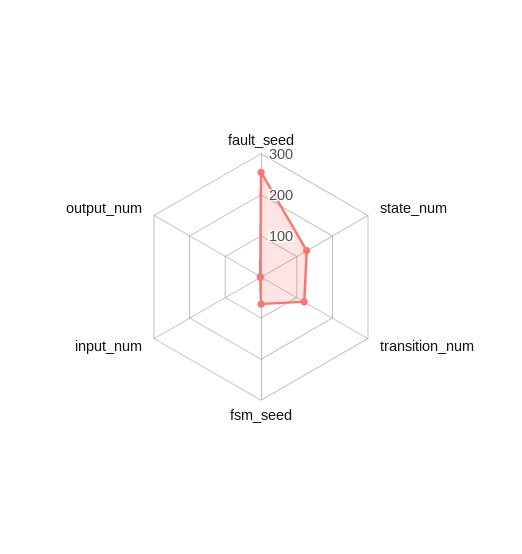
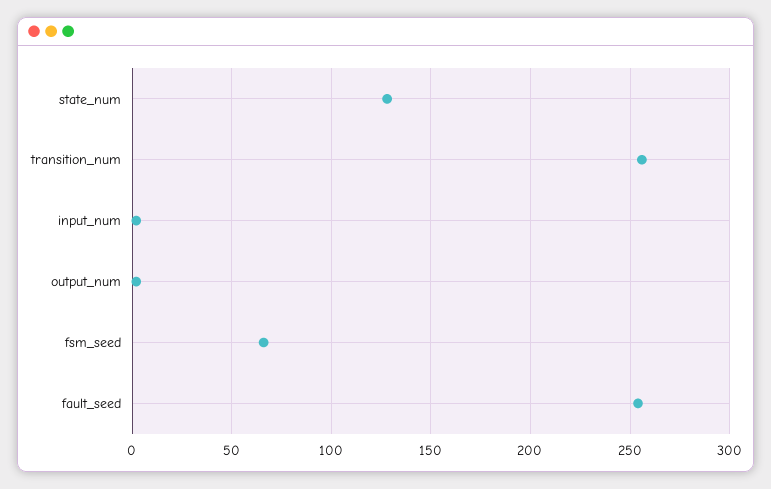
  {
    "fault_seed": 255,
    "state_num": 130,
-   "transition_num": 120,
+   "transition_num": 255,
    "fsm_seed": 65,
    "input_num": 0,
    "output_num": 0
  }

